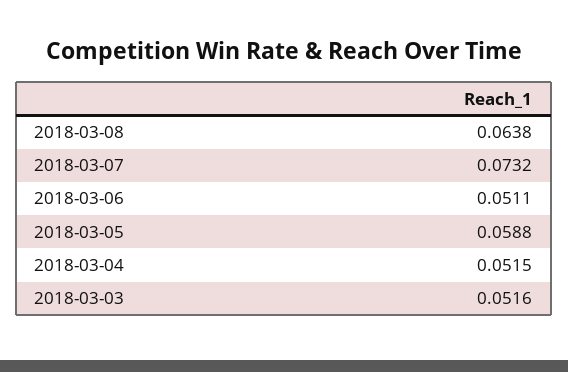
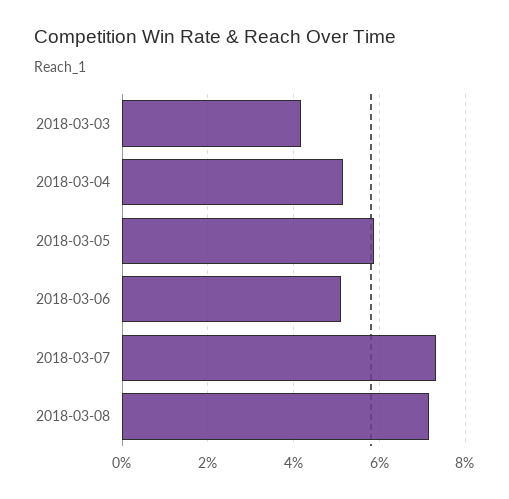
  {
-   "2018-03-08": 0.0638,
+   "2018-03-08": 0.072,
    "2018-03-07": 0.0732,
    "2018-03-06": 0.0511,
    "2018-03-05": 0.0588,
    "2018-03-04": 0.0515,
-   "2018-03-03": 0.0516
+   "2018-03-03": 0.042
  }

